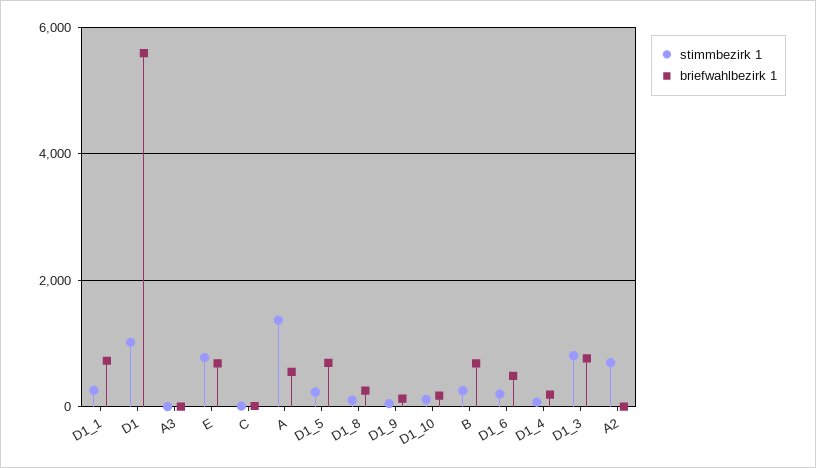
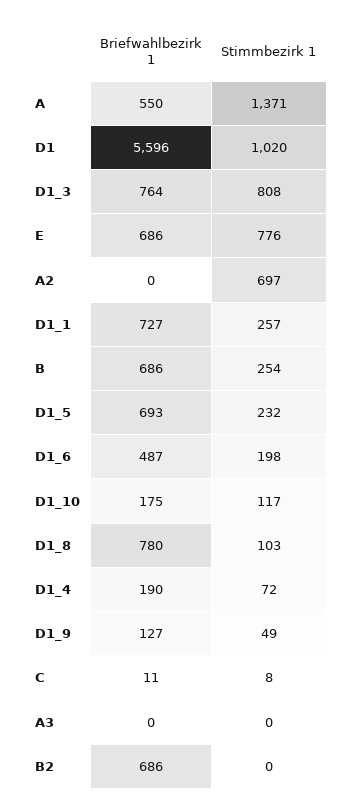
  {
    "stimmbezirk 1": {
      "D1_1": 257,
      "D1": 1020,
      "A3": 0,
      "E": 776,
      "C": 8,
      "A": 1371,
      "D1_5": 232,
      "D1_8": 103,
      "D1_9": 49,
      "D1_10": 117,
      "B": 254,
      "D1_6": 198,
      "D1_4": 72,
      "D1_3": 808,
-     "A2": 697
+     "A2": 697,
+     "B2": 0
    },
    "briefwahlbezirk 1": {
      "D1_1": 727,
      "D1": 5596,
      "A3": 0,
      "E": 686,
      "C": 11,
      "A": 550,
      "D1_5": 693,
-     "D1_8": 200,
+     "D1_8": 780,
      "D1_9": 127,
      "D1_10": 175,
      "B": 686,
      "D1_6": 487,
      "D1_4": 190,
      "D1_3": 764,
-     "A2": 0
+     "A2": 0,
+     "B2": 686
    }
  }

